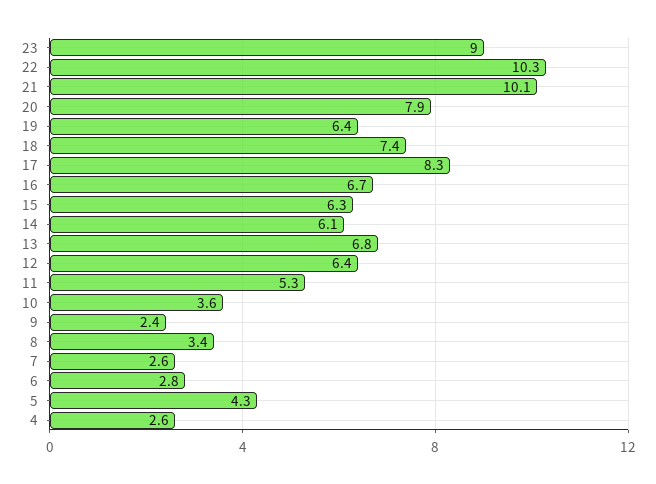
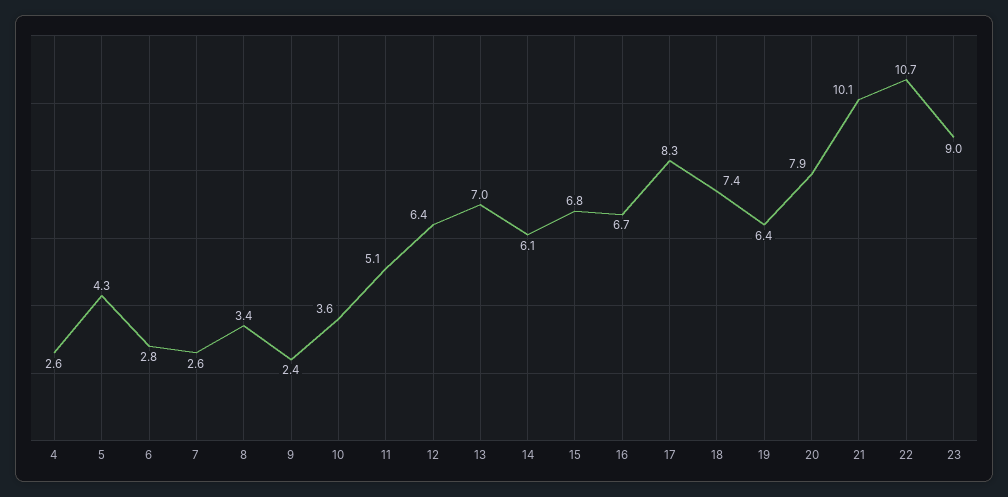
  {
    "23": 9,
-   "22": 10.3,
+   "22": 10.7,
    "21": 10.1,
    "20": 7.9,
    "19": 6.4,
    "18": 7.4,
    "17": 8.3,
    "16": 6.7,
-   "15": 6.3,
+   "15": 6.8,
    "14": 6.1,
-   "13": 6.8,
+   "13": 7,
    "12": 6.4,
-   "11": 5.3,
+   "11": 5.1,
    "10": 3.6,
    "9": 2.4,
    "8": 3.4,
    "7": 2.6,
    "6": 2.8,
    "5": 4.3,
    "4": 2.6
  }

